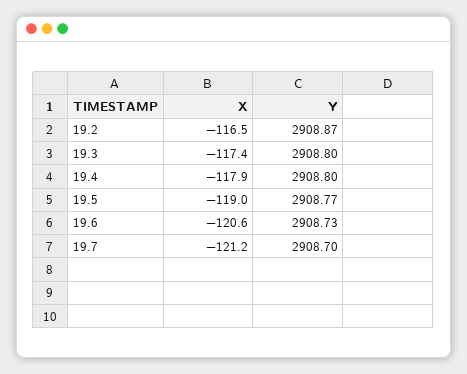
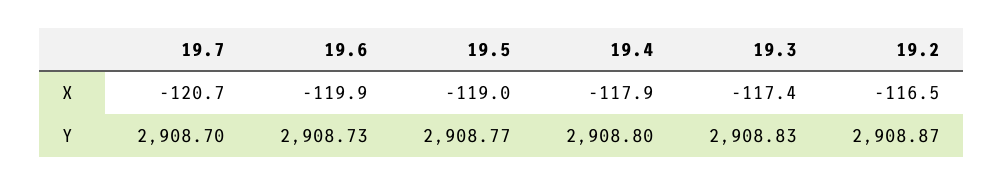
  {
    "X": {
      "19.2": -116.5,
      "19.3": -117.4,
      "19.4": -117.9,
      "19.5": -119,
-     "19.6": -120.6,
+     "19.6": -119.9,
-     "19.7": -121.2
+     "19.7": -120.7
    },
    "Y": {
      "19.2": 2908.87,
-     "19.3": 2908.8,
+     "19.3": 2908.83,
      "19.4": 2908.8,
      "19.5": 2908.77,
      "19.6": 2908.73,
      "19.7": 2908.7
    }
  }

